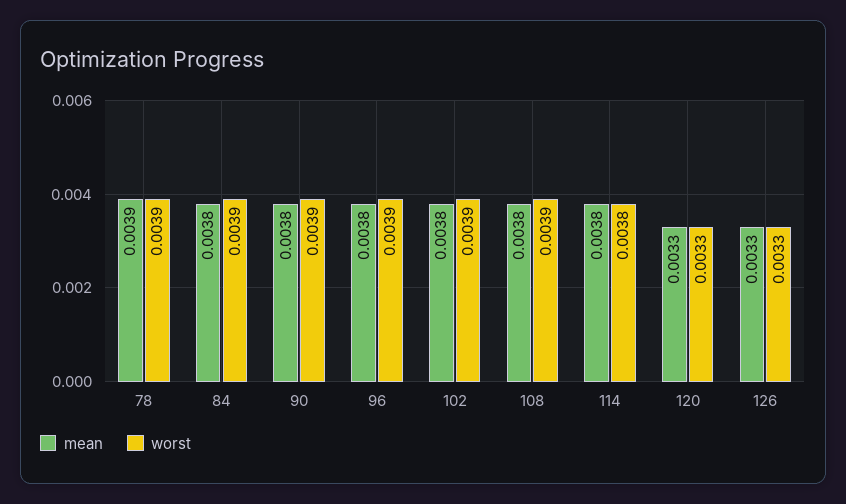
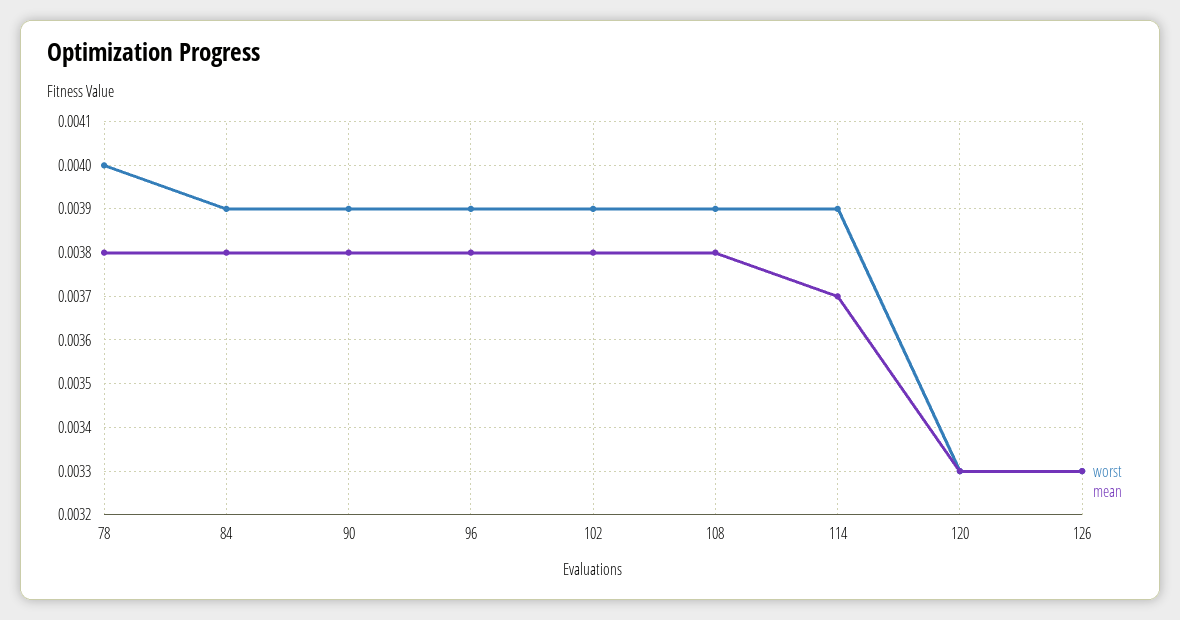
  {
    "mean": {
-     "78": 0.0039,
+     "78": 0.0038,
      "84": 0.0038,
      "90": 0.0038,
      "96": 0.0038,
      "102": 0.0038,
      "108": 0.0038,
-     "114": 0.0038,
+     "114": 0.0037,
      "120": 0.0033,
      "126": 0.0033
    },
    "worst": {
-     "78": 0.0039,
+     "78": 0.004,
      "84": 0.0039,
      "90": 0.0039,
      "96": 0.0039,
      "102": 0.0039,
      "108": 0.0039,
-     "114": 0.0038,
+     "114": 0.0039,
      "120": 0.0033,
      "126": 0.0033
    }
  }

